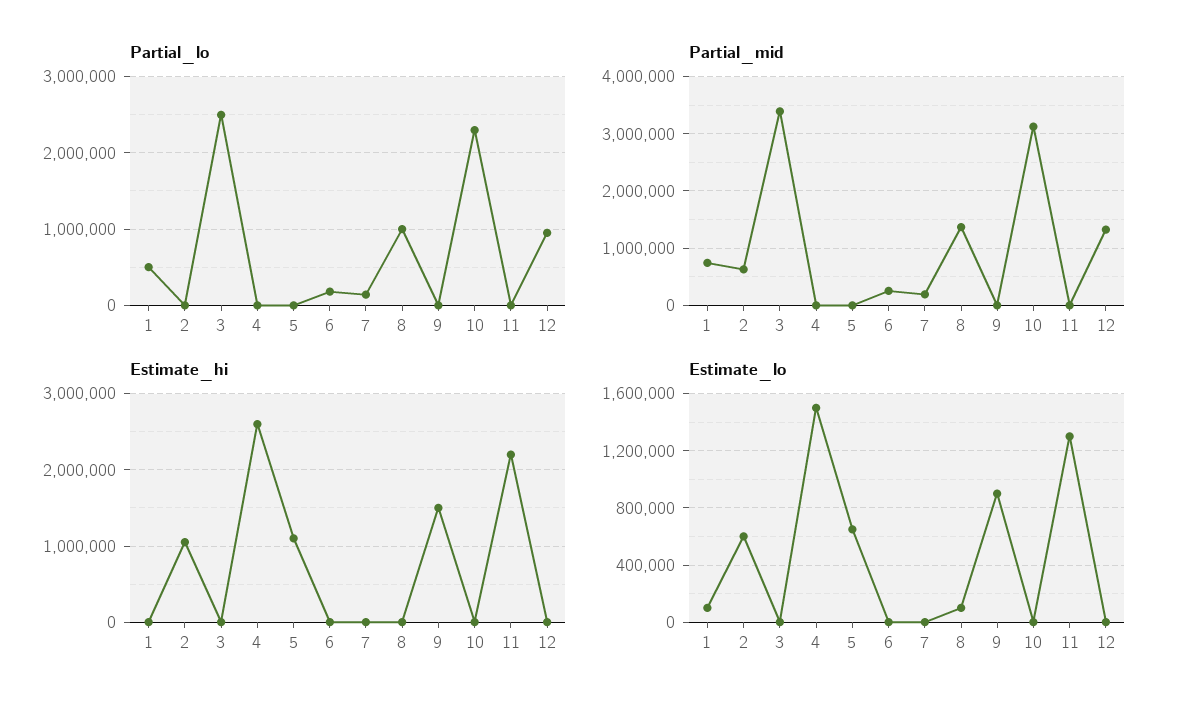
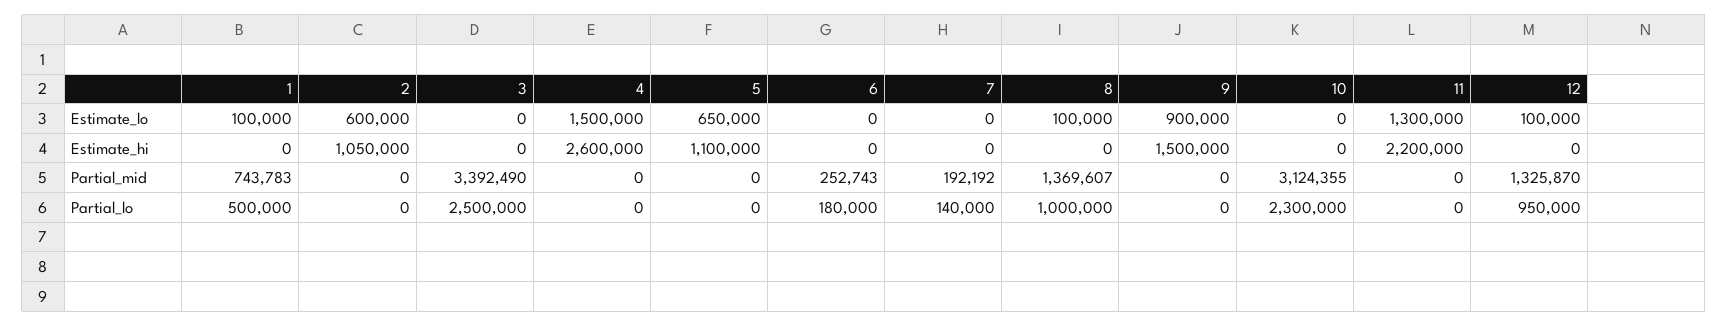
  {
    "Partial_lo": {
      "1": 500000,
      "2": 0,
      "3": 2500000,
      "4": 0,
      "5": 0,
      "6": 180000,
      "7": 140000,
      "8": 1000000,
      "9": 0,
      "10": 2300000,
      "11": 0,
      "12": 950000
    },
    "Partial_mid": {
      "1": 743783,
-     "2": 600000,
+     "2": 0,
      "3": 3392490,
      "4": 0,
      "5": 0,
      "6": 252743,
      "7": 192192,
      "8": 1369607,
      "9": 0,
      "10": 3124355,
      "11": 0,
      "12": 1325870
    },
    "Estimate_hi": {
      "1": 0,
      "2": 1050000,
      "3": 0,
      "4": 2600000,
      "5": 1100000,
      "6": 0,
      "7": 0,
      "8": 0,
      "9": 1500000,
      "10": 0,
      "11": 2200000,
      "12": 0
    },
    "Estimate_lo": {
      "1": 100000,
      "2": 600000,
      "3": 0,
      "4": 1500000,
      "5": 650000,
      "6": 0,
      "7": 0,
      "8": 100000,
      "9": 900000,
      "10": 0,
      "11": 1300000,
-     "12": 0
+     "12": 100000
    }
  }

